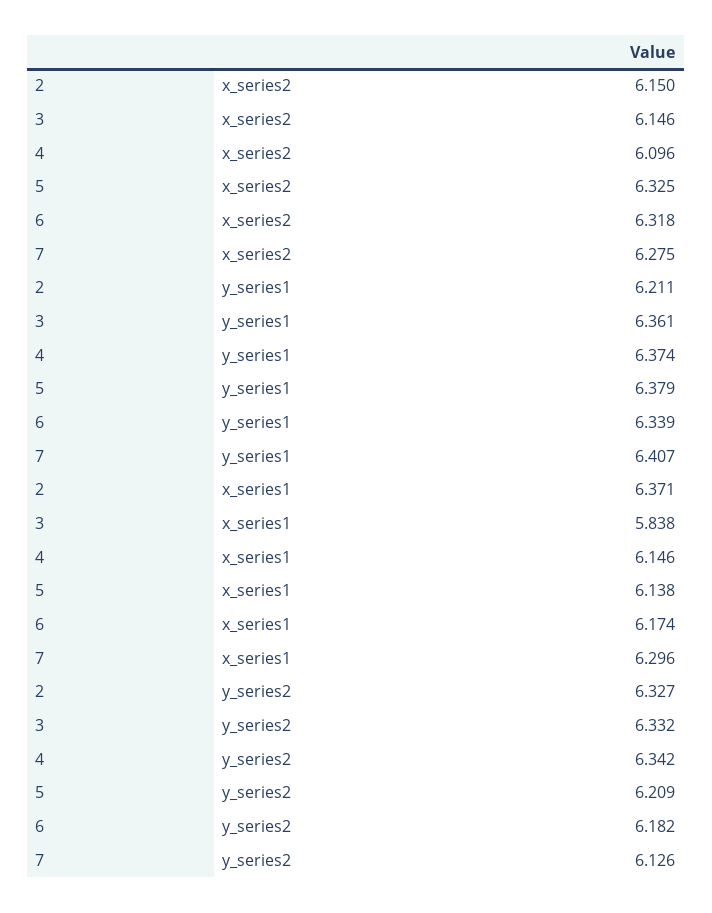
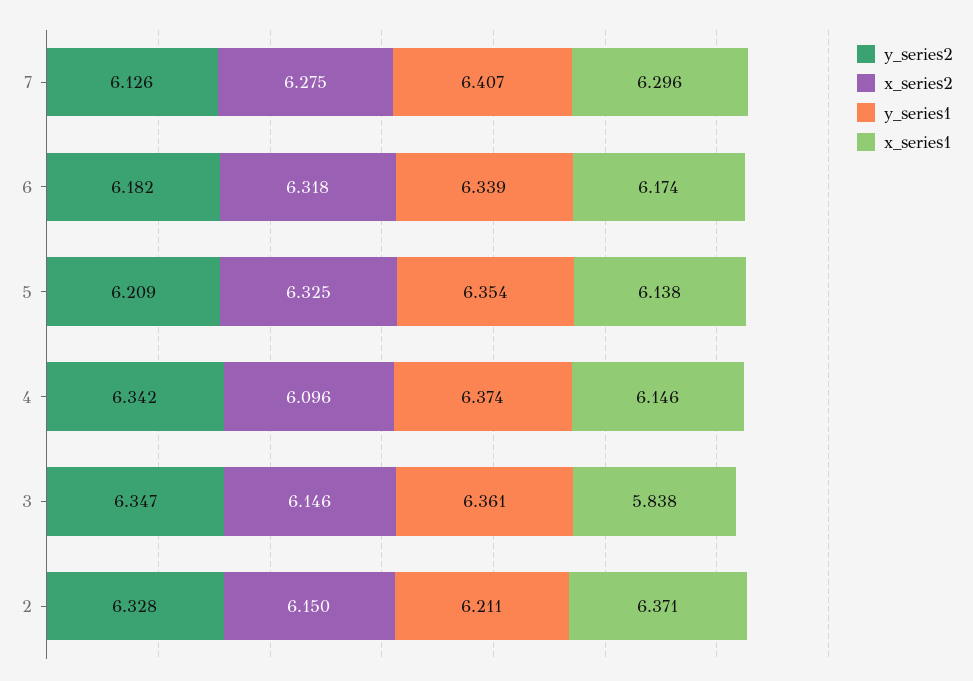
  {
    "x_series2": {
      "2": 6.15,
      "3": 6.146,
      "4": 6.096,
      "5": 6.325,
      "6": 6.318,
      "7": 6.275
    },
    "y_series1": {
      "2": 6.211,
      "3": 6.361,
      "4": 6.374,
-     "5": 6.379,
+     "5": 6.354,
      "6": 6.339,
      "7": 6.407
    },
    "x_series1": {
      "2": 6.371,
      "3": 5.838,
      "4": 6.146,
      "5": 6.138,
      "6": 6.174,
      "7": 6.296
    },
    "y_series2": {
-     "2": 6.327,
+     "2": 6.328,
-     "3": 6.332,
+     "3": 6.347,
      "4": 6.342,
      "5": 6.209,
      "6": 6.182,
      "7": 6.126
    }
  }

